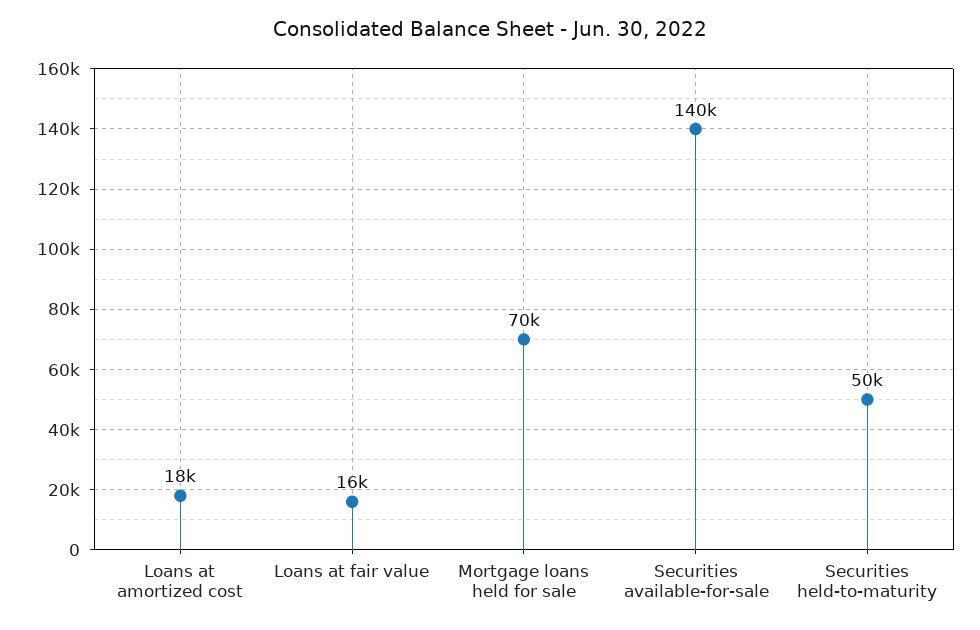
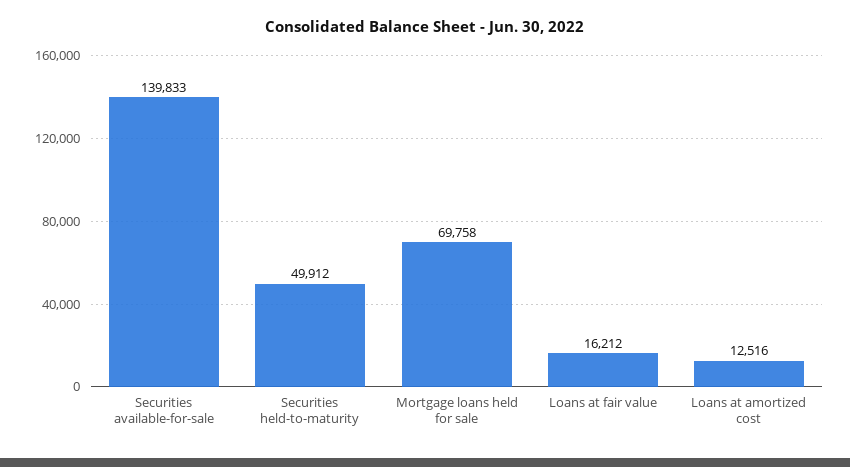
  {
-   "Loans at amortized cost": 18000,
+   "Loans at amortized cost": 12516,
    "Loans at fair value": 16212,
    "Mortgage loans held for sale": 69758,
    "Securities available-for-sale": 139833,
    "Securities held-to-maturity": 49912
  }

